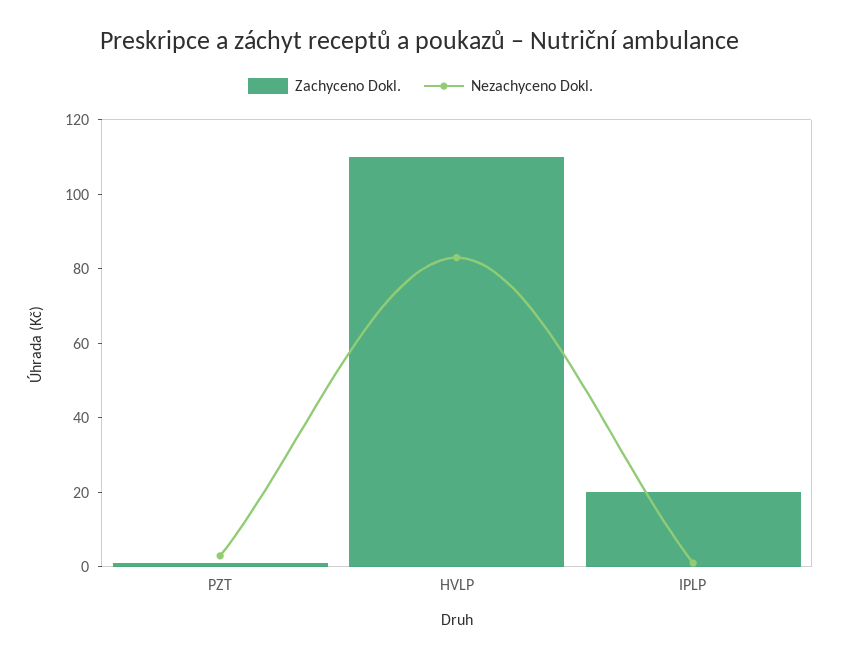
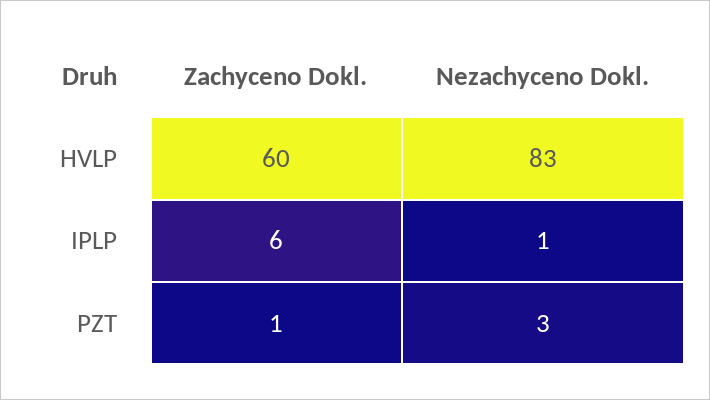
  {
    "Zachyceno Dokl.": {
      "PZT": 1,
-     "HVLP": 110,
+     "HVLP": 60,
-     "IPLP": 20
+     "IPLP": 6
    },
    "Nezachyceno Dokl.": {
      "PZT": 3,
      "HVLP": 83,
      "IPLP": 1
    }
  }

